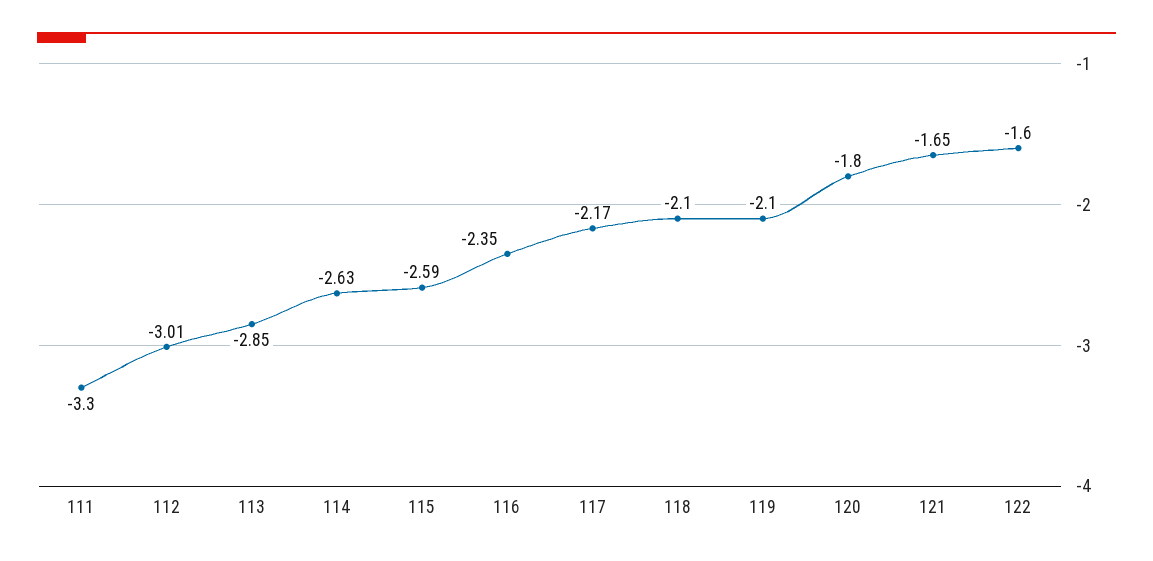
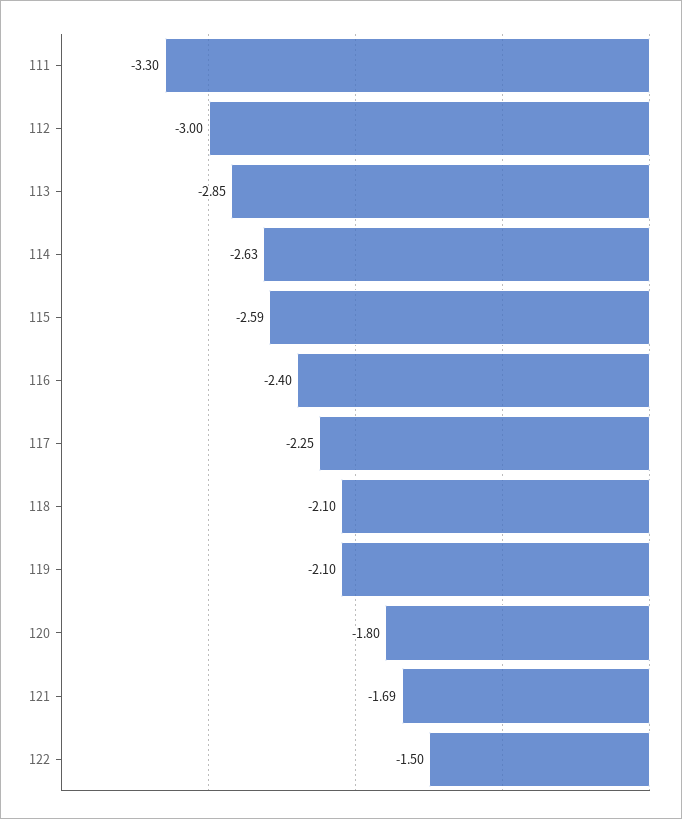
  {
    "111": -3.3,
-   "112": -3.01,
+   "112": -3,
    "113": -2.85,
    "114": -2.63,
    "115": -2.59,
-   "116": -2.35,
+   "116": -2.4,
-   "117": -2.17,
+   "117": -2.25,
    "118": -2.1,
    "119": -2.1,
    "120": -1.8,
-   "121": -1.65,
+   "121": -1.69,
-   "122": -1.6
+   "122": -1.5
  }

